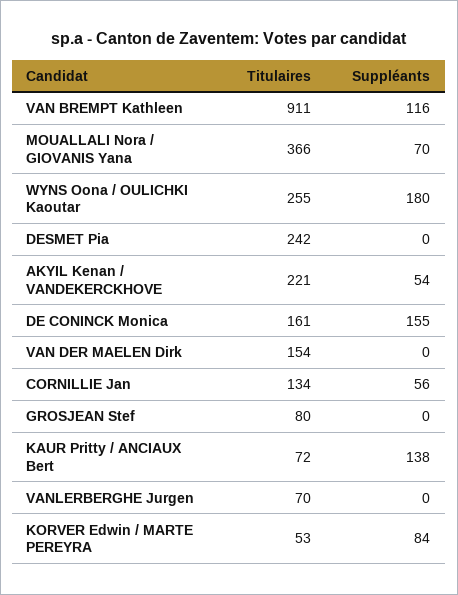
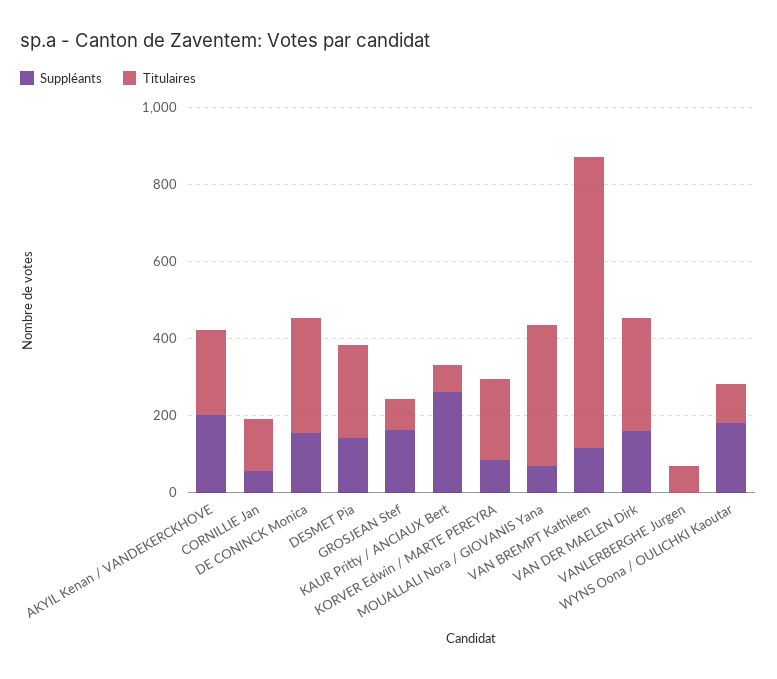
  {
    "Titulaires": {
-     "VAN BREMPT Kathleen": 911,
+     "VAN BREMPT Kathleen": 750,
      "MOUALLALI Nora / GIOVANIS Yana": 366,
-     "WYNS Oona / OULICHKI Kaoutar": 255,
+     "WYNS Oona / OULICHKI Kaoutar": 100,
      "DESMET Pia": 242,
      "AKYIL Kenan / VANDEKERCKHOVE": 221,
-     "DE CONINCK Monica": 161,
+     "DE CONINCK Monica": 300,
-     "VAN DER MAELEN Dirk": 154,
+     "VAN DER MAELEN Dirk": 300,
      "CORNILLIE Jan": 134,
      "GROSJEAN Stef": 80,
      "KAUR Pritty / ANCIAUX Bert": 72,
      "VANLERBERGHE Jurgen": 70,
-     "KORVER Edwin / MARTE PEREYRA": 53
+     "KORVER Edwin / MARTE PEREYRA": 200
    },
    "Suppléants": {
      "VAN BREMPT Kathleen": 116,
      "MOUALLALI Nora / GIOVANIS Yana": 70,
      "WYNS Oona / OULICHKI Kaoutar": 180,
-     "DESMET Pia": 0,
+     "DESMET Pia": 150,
-     "AKYIL Kenan / VANDEKERCKHOVE": 54,
+     "AKYIL Kenan / VANDEKERCKHOVE": 200,
      "DE CONINCK Monica": 155,
-     "VAN DER MAELEN Dirk": 0,
+     "VAN DER MAELEN Dirk": 150,
      "CORNILLIE Jan": 56,
-     "GROSJEAN Stef": 0,
+     "GROSJEAN Stef": 150,
-     "KAUR Pritty / ANCIAUX Bert": 138,
+     "KAUR Pritty / ANCIAUX Bert": 250,
      "VANLERBERGHE Jurgen": 0,
      "KORVER Edwin / MARTE PEREYRA": 84
    }
  }

